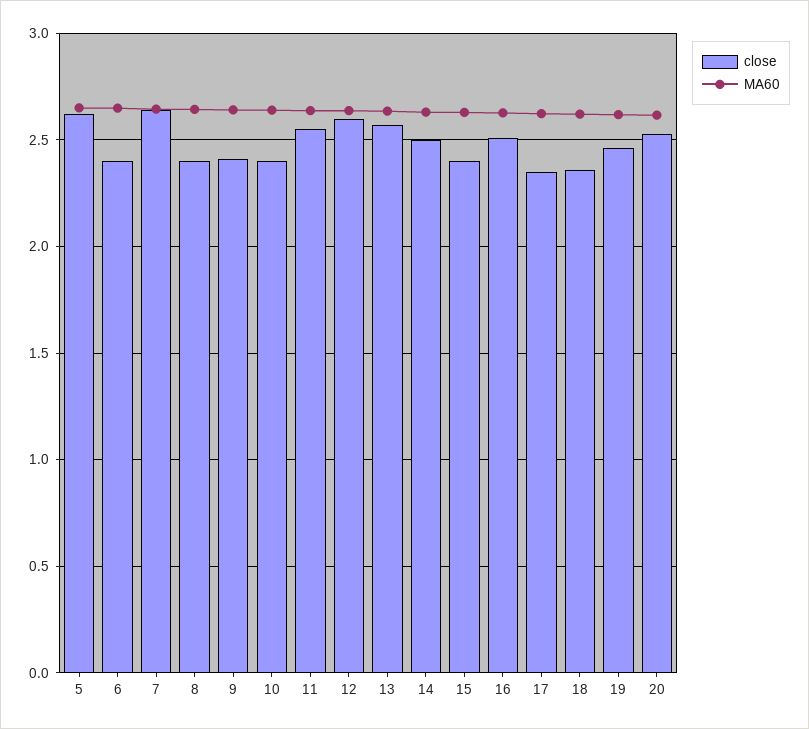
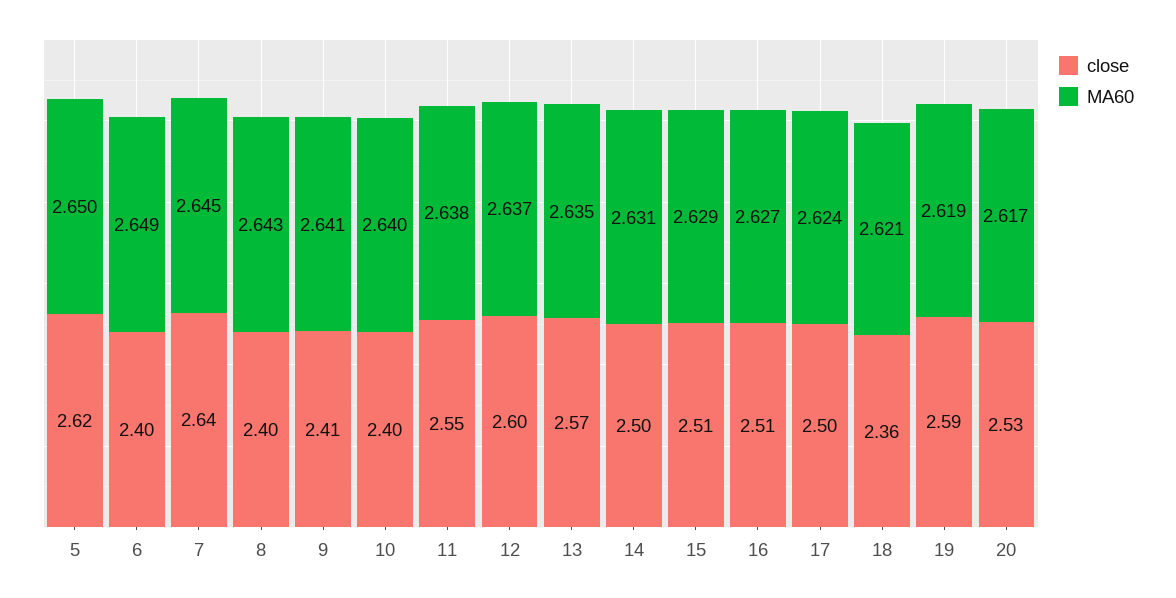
  {
    "close": {
      "5": 2.62,
      "6": 2.4,
      "7": 2.64,
      "8": 2.4,
      "9": 2.41,
      "10": 2.4,
      "11": 2.55,
      "12": 2.6,
      "13": 2.57,
      "14": 2.5,
-     "15": 2.4,
+     "15": 2.51,
      "16": 2.51,
-     "17": 2.35,
+     "17": 2.5,
      "18": 2.36,
-     "19": 2.45,
+     "19": 2.59,
      "20": 2.53
    },
    "MA60": {
      "5": 2.65,
      "6": 2.649,
      "7": 2.645,
      "8": 2.643,
      "9": 2.641,
      "10": 2.64,
      "11": 2.638,
      "12": 2.637,
      "13": 2.635,
      "14": 2.631,
      "15": 2.629,
      "16": 2.627,
      "17": 2.624,
      "18": 2.621,
      "19": 2.619,
      "20": 2.617
    }
  }

